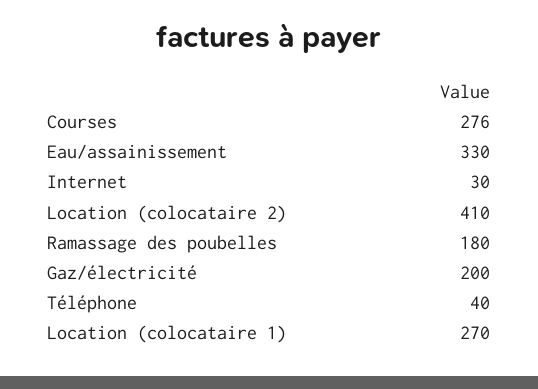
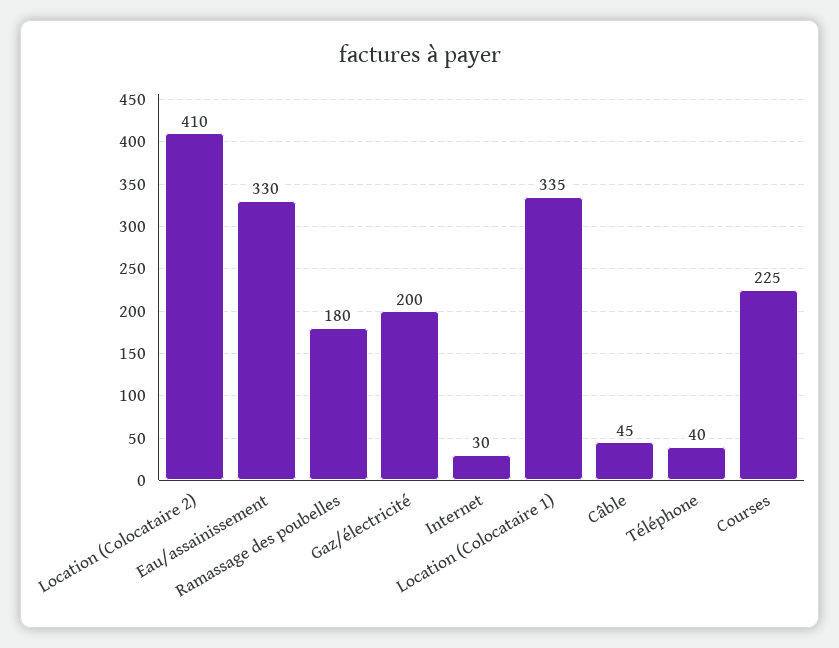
  {
-   "Courses": 276,
+   "Courses": 225,
    "Eau/assainissement": 330,
    "Internet": 30,
    "Location (colocataire 2)": 410,
    "Ramassage des poubelles": 180,
    "Gaz/électricité": 200,
    "Téléphone": 40,
-   "Location (colocataire 1)": 270
+   "Location (colocataire 1)": 335,
+   "Câble": 45
  }

